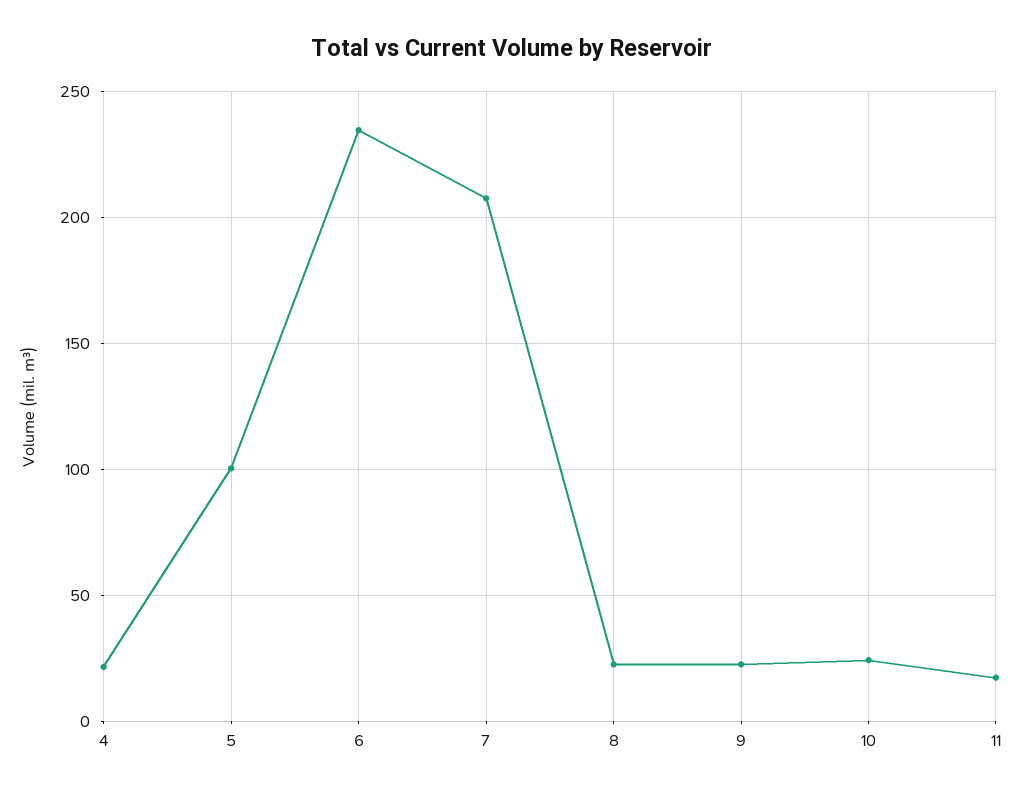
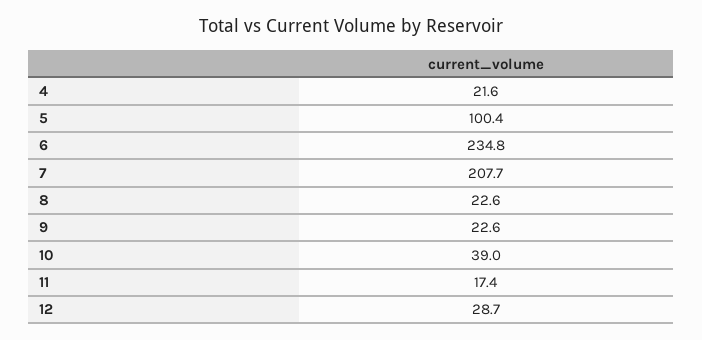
  {
    "4": 21.6,
    "5": 100.4,
    "6": 234.8,
    "7": 207.7,
    "8": 22.6,
    "9": 22.6,
-   "10": 25,
+   "10": 39,
-   "11": 17.4
+   "11": 17.4,
+   "12": 28.7
  }

